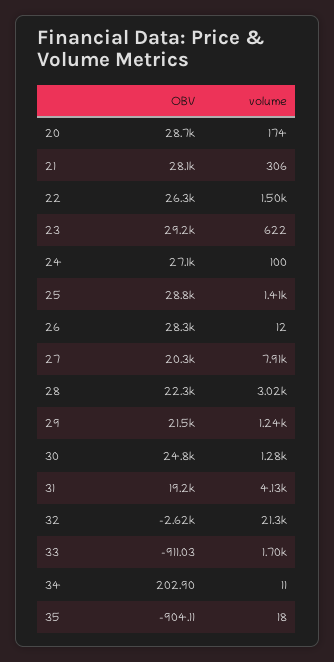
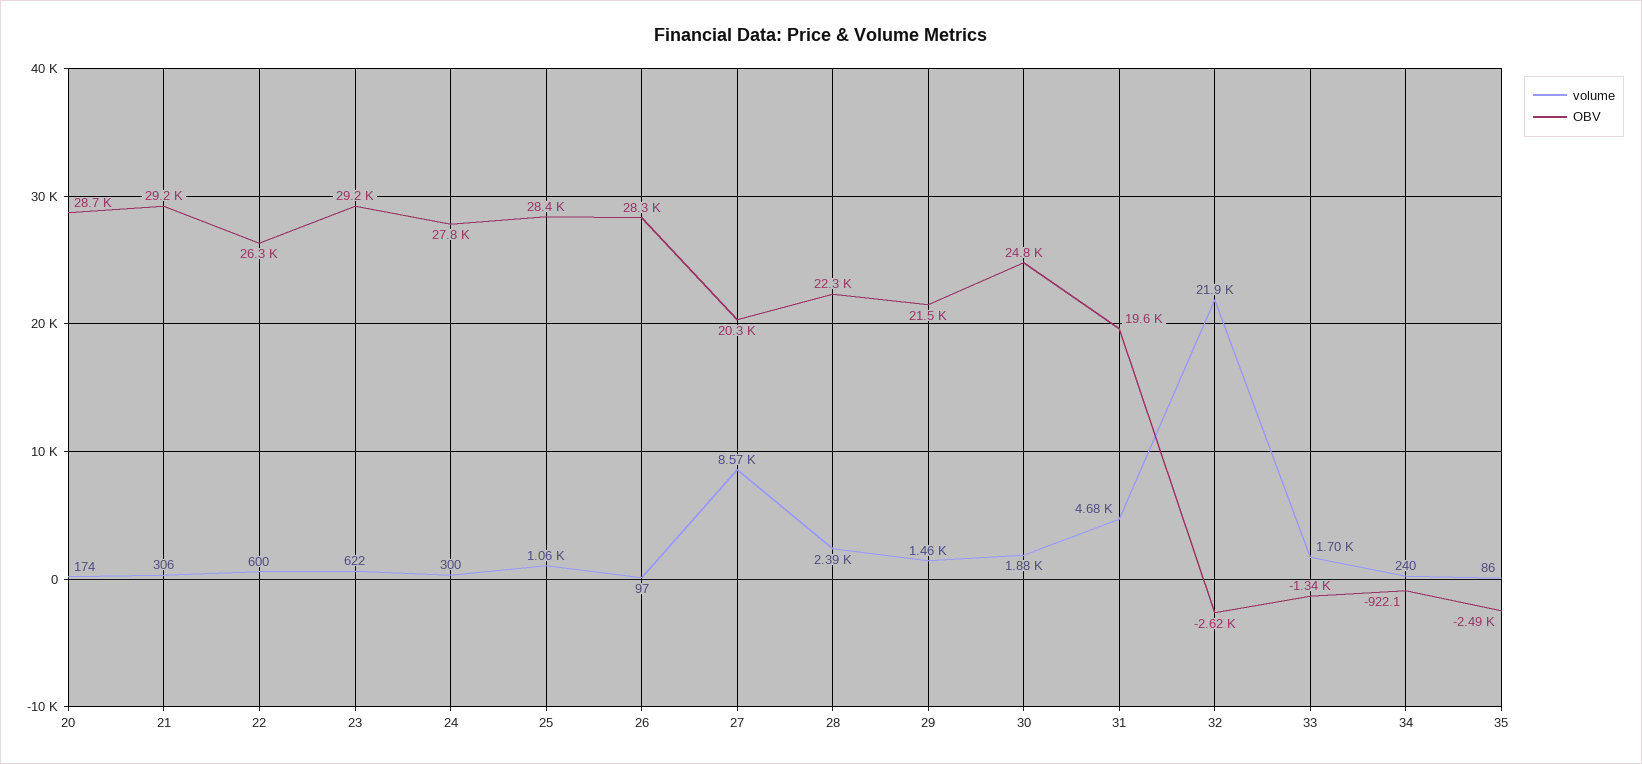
  {
    "OBV": {
      "20": 28700,
-     "21": 28100,
+     "21": 29200,
      "22": 26300,
      "23": 29200,
-     "24": 27100,
+     "24": 27800,
-     "25": 28800,
+     "25": 28400,
      "26": 28300,
      "27": 20300,
      "28": 22300,
      "29": 21500,
      "30": 24800,
-     "31": 19200,
+     "31": 19600,
      "32": -2620,
-     "33": -911.03,
+     "33": -1340,
-     "34": 202.9,
+     "34": -922.1,
-     "35": -904.11
+     "35": -2490
    },
    "volume": {
      "20": 174,
      "21": 306,
-     "22": 1500,
+     "22": 600,
      "23": 622,
-     "24": 100,
+     "24": 300,
-     "25": 1410,
+     "25": 1060,
-     "26": 12,
+     "26": 97,
-     "27": 7910,
+     "27": 8570,
-     "28": 3020,
+     "28": 2390,
-     "29": 1240,
+     "29": 1460,
-     "30": 1280,
+     "30": 1880,
-     "31": 4130,
+     "31": 4680,
-     "32": 21300,
+     "32": 21900,
      "33": 1700,
-     "34": 11,
+     "34": 240,
-     "35": 18
+     "35": 86
    }
  }

